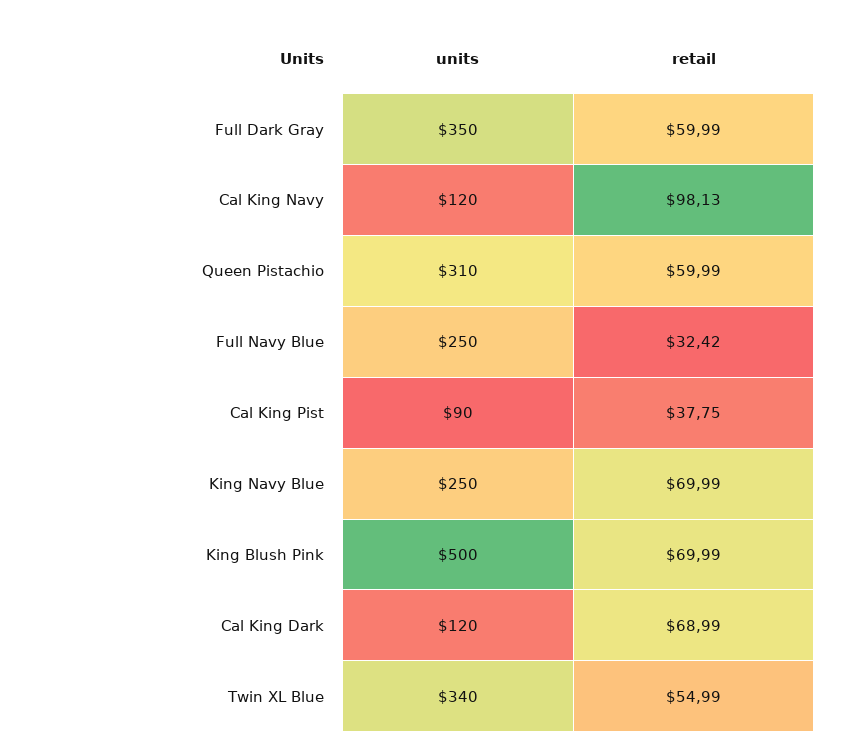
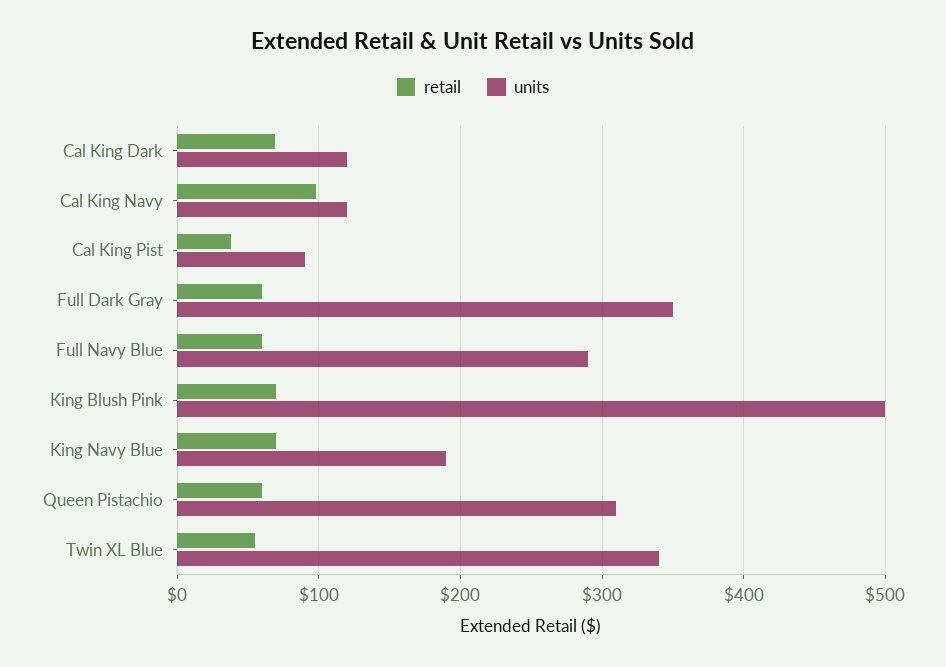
  {
    "units": {
      "Full Dark Gray": 350,
      "Cal King Navy": 120,
      "Queen Pistachio": 310,
-     "Full Navy Blue": 250,
+     "Full Navy Blue": 290,
      "Cal King Pist": 90,
-     "King Navy Blue": 250,
+     "King Navy Blue": 190,
      "King Blush Pink": 500,
      "Cal King Dark": 120,
      "Twin XL Blue": 340
    },
    "retail": {
      "Full Dark Gray": 59.99,
      "Cal King Navy": 98.13,
      "Queen Pistachio": 59.99,
-     "Full Navy Blue": 32.42,
+     "Full Navy Blue": 60,
      "Cal King Pist": 37.75,
      "King Navy Blue": 69.99,
      "King Blush Pink": 69.99,
      "Cal King Dark": 68.99,
      "Twin XL Blue": 54.99
    }
  }

